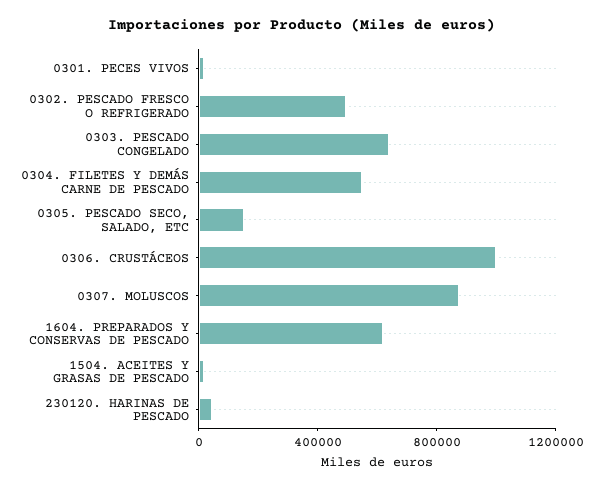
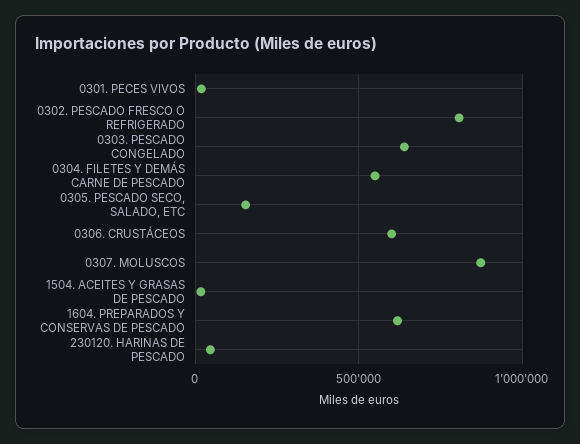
  {
    "0301. PECES VIVOS": 0,
-   "0302. PESCADO FRESCO O REFRIGERADO": 500000,
+   "0302. PESCADO FRESCO O REFRIGERADO": 800000,
    "0303. PESCADO CONGELADO": 650000,
    "0304. FILETES Y DEMÁS CARNE DE PESCADO": 550000,
    "0305. PESCADO SECO, SALADO, ETC": 150000,
-   "0306. CRUSTÁCEOS": 1000000,
+   "0306. CRUSTÁCEOS": 600000,
    "0307. MOLUSCOS": 850000,
    "1604. PREPARADOS Y CONSERVAS DE PESCADO": 600000,
    "1504. ACEITES Y GRASAS DE PESCADO": 0,
    "230120. HARINAS DE PESCADO": 50000
  }

